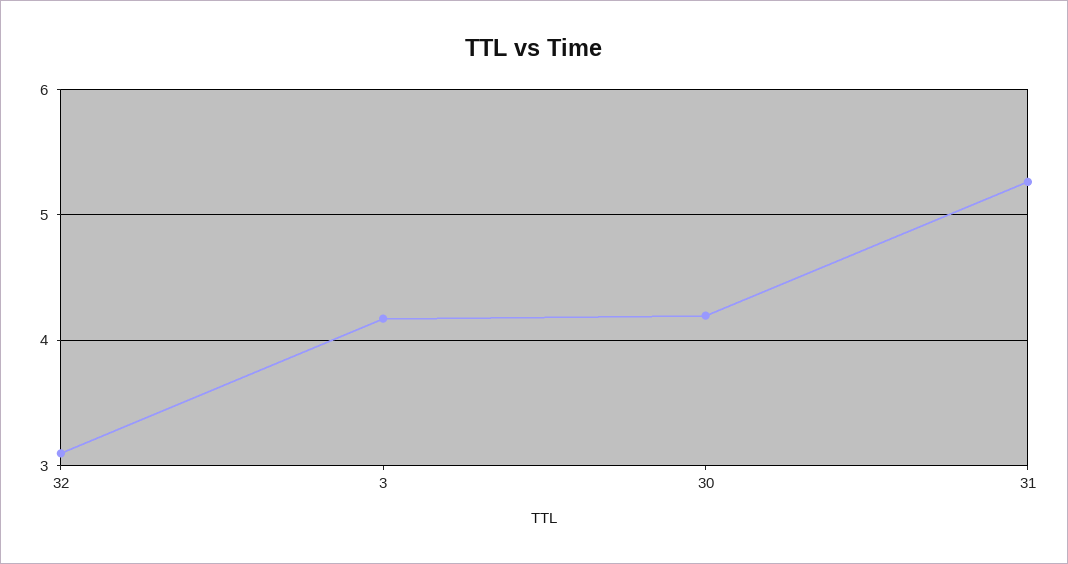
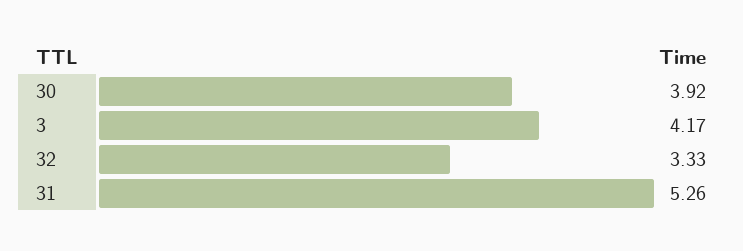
  {
-   "32": 3.1,
+   "32": 3.33,
    "3": 4.17,
-   "30": 4.2,
+   "30": 3.92,
    "31": 5.26
  }

